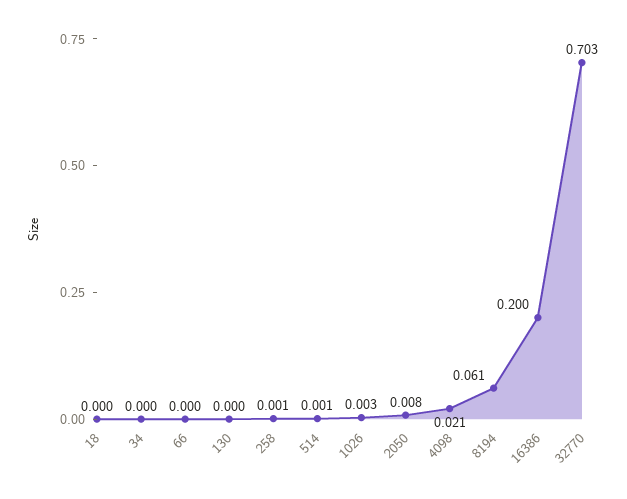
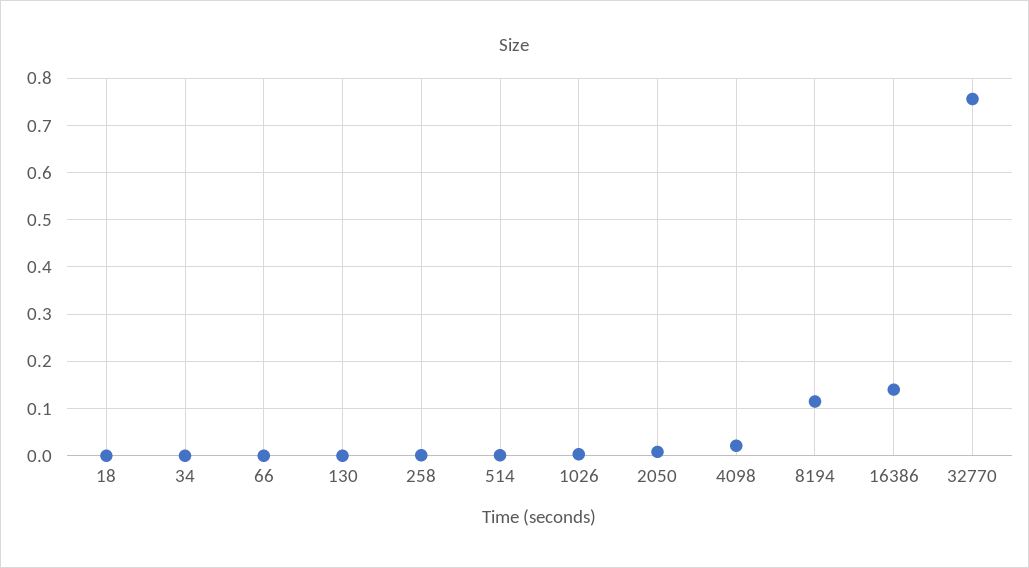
  {
    "18": 0,
    "34": 0,
    "66": 0,
    "130": 0,
    "258": 0.001,
    "514": 0.001,
    "1026": 0.003,
    "2050": 0.008,
    "4098": 0.021,
-   "8194": 0.061,
+   "8194": 0.12,
-   "16386": 0.2,
+   "16386": 0.14,
-   "32770": 0.703
+   "32770": 0.76
  }

